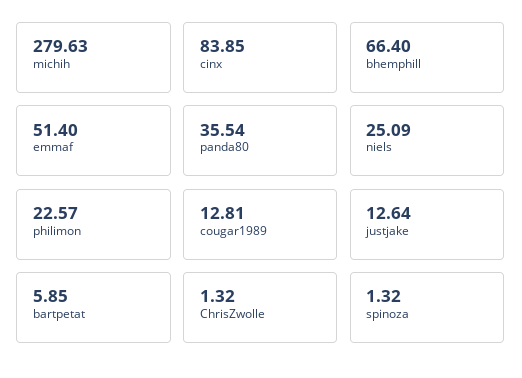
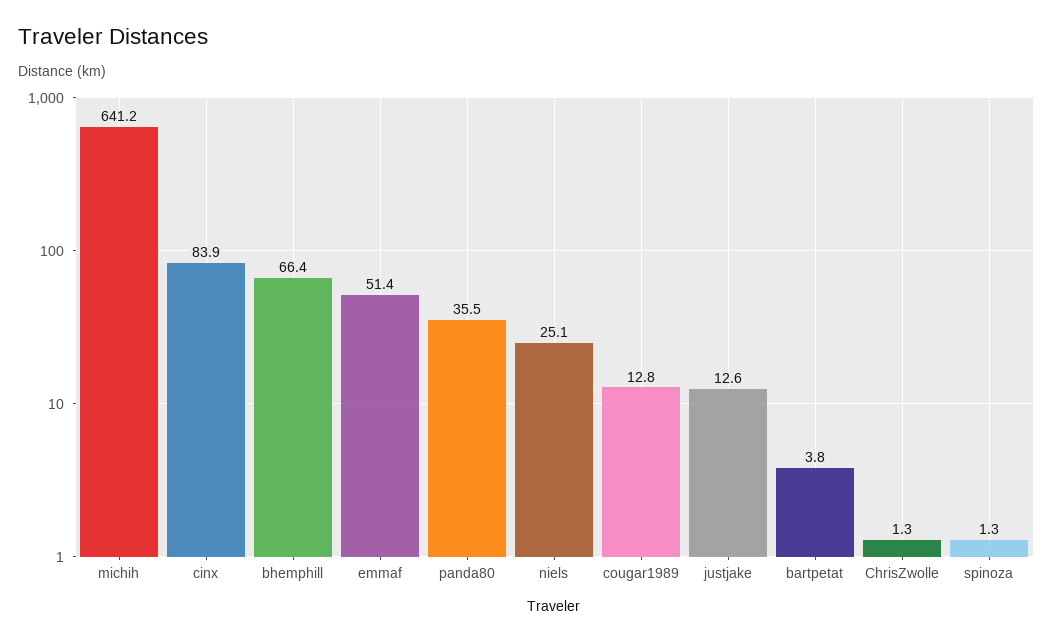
  {
-   "michih": 279.63,
+   "michih": 641.2,
    "cinx": 83.85,
    "bhemphill": 66.4,
    "emmaf": 51.4,
    "panda80": 35.54,
    "niels": 25.09,
-   "philimon": 22.57,
    "cougar1989": 12.81,
    "justjake": 12.64,
-   "bartpetat": 5.85,
+   "bartpetat": 3.8,
    "ChrisZwolle": 1.32,
    "spinoza": 1.32
  }

